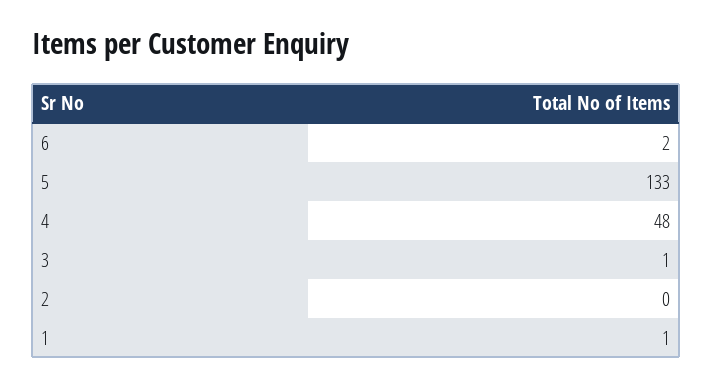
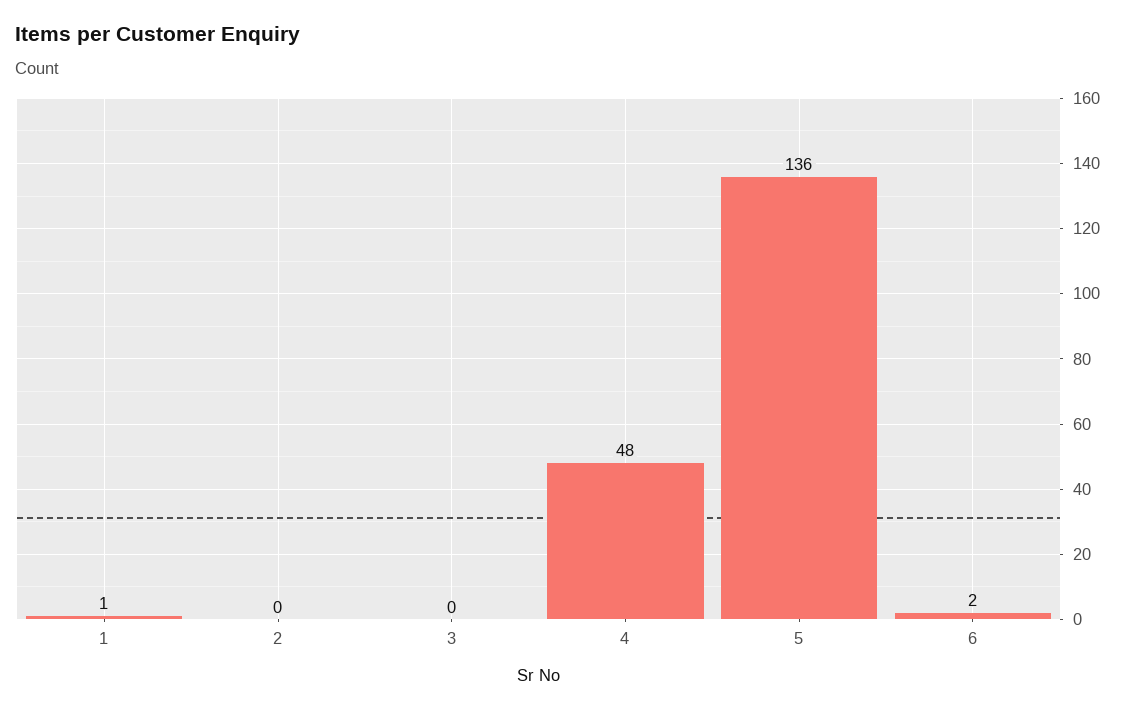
  {
    "6": 2,
-   "5": 133,
+   "5": 136,
    "4": 48,
-   "3": 1,
+   "3": 0,
    "2": 0,
    "1": 1
  }

